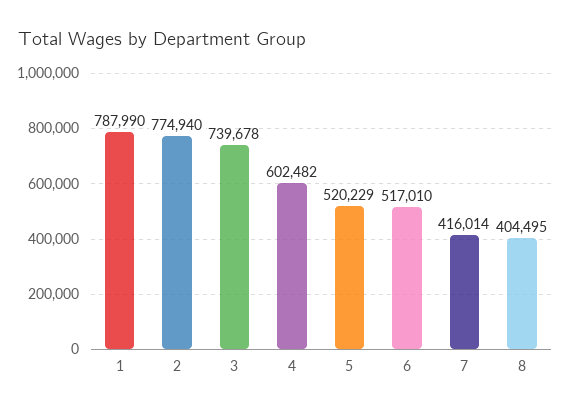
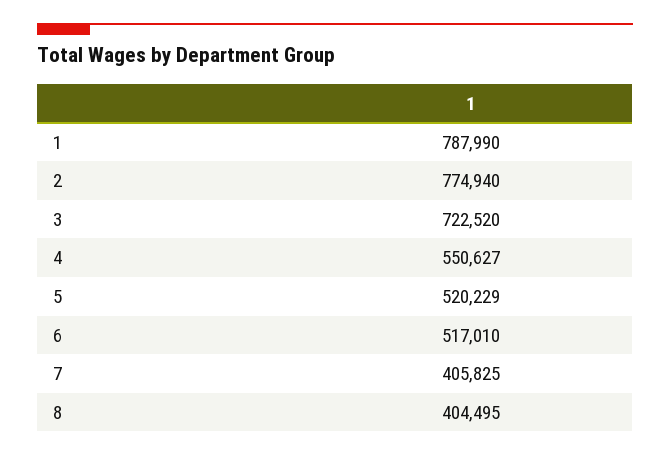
  {
    "1": 787990,
    "2": 774940,
-   "3": 739678,
+   "3": 722520,
-   "4": 602482,
+   "4": 550627,
    "5": 520229,
    "6": 517010,
-   "7": 416014,
+   "7": 405825,
    "8": 404495
  }

